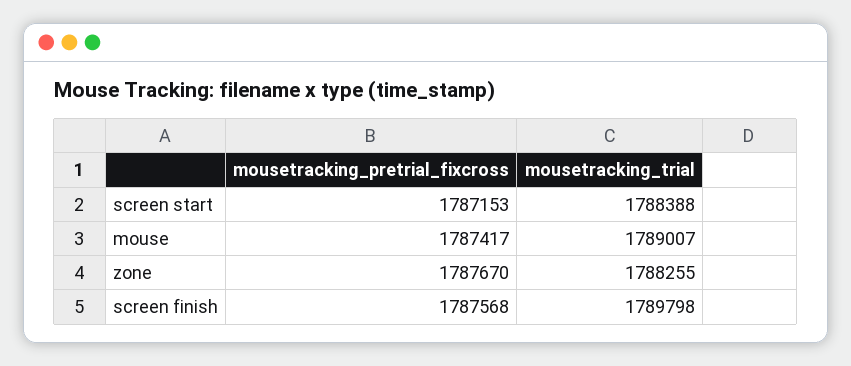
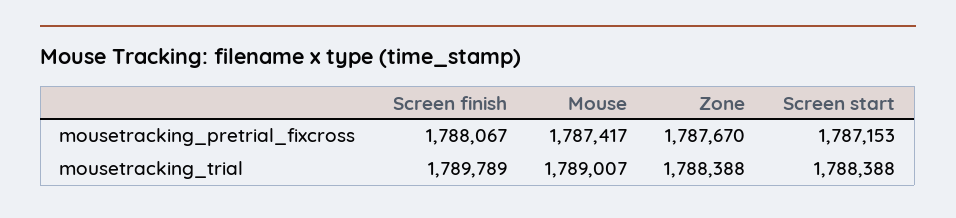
  {
    "mousetracking_pretrial_fixcross": {
      "screen start": 1787153,
      "mouse": 1787417,
      "zone": 1787670,
-     "screen finish": 1787568
+     "screen finish": 1788067
    },
    "mousetracking_trial": {
      "screen start": 1788388,
      "mouse": 1789007,
-     "zone": 1788255,
+     "zone": 1788388,
-     "screen finish": 1789798
+     "screen finish": 1789789
    }
  }

